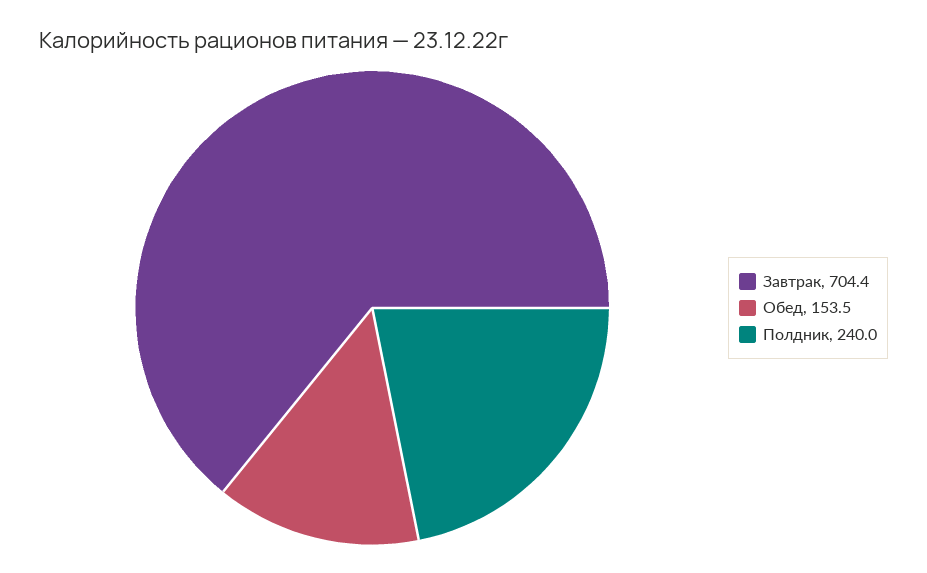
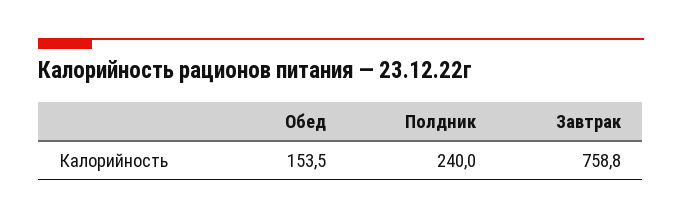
  {
-   "Завтрак": 704.4,
+   "Завтрак": 758.8,
    "Обед": 153.5,
    "Полдник": 240
  }

